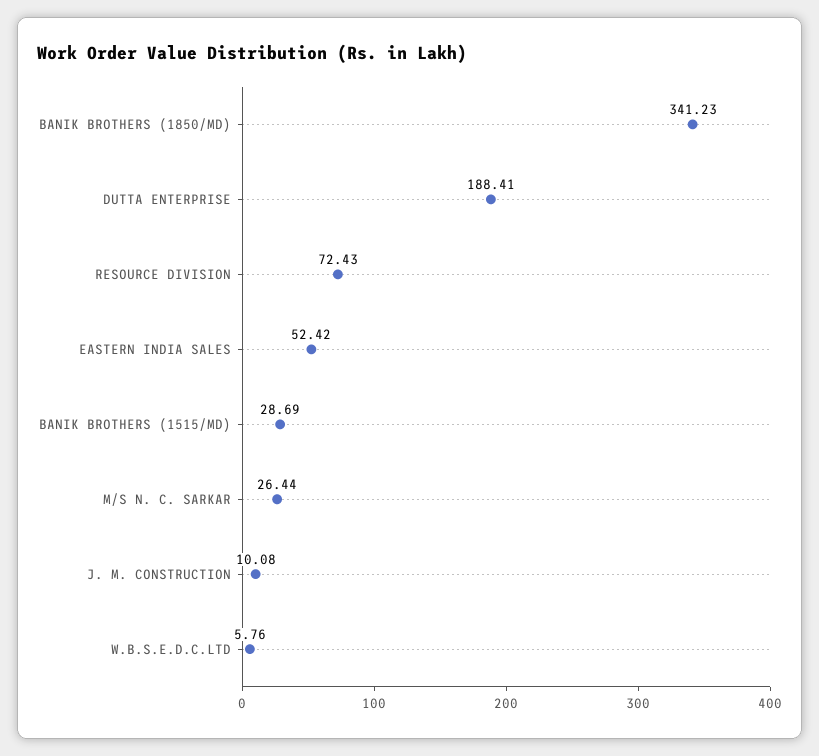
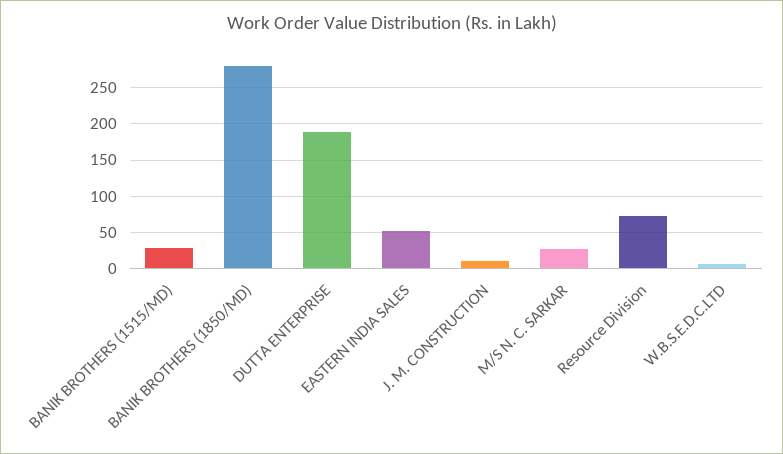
  {
-   "BANIK BROTHERS (1850/MD)": 341.23,
+   "BANIK BROTHERS (1850/MD)": 280,
    "DUTTA ENTERPRISE": 188.41,
    "RESOURCE DIVISION": 72.43,
    "EASTERN INDIA SALES": 52.42,
    "BANIK BROTHERS (1515/MD)": 28.69,
    "M/S N. C. SARKAR": 26.44,
    "J. M. CONSTRUCTION": 10.08,
    "W.B.S.E.D.C.LTD": 5.76
  }

